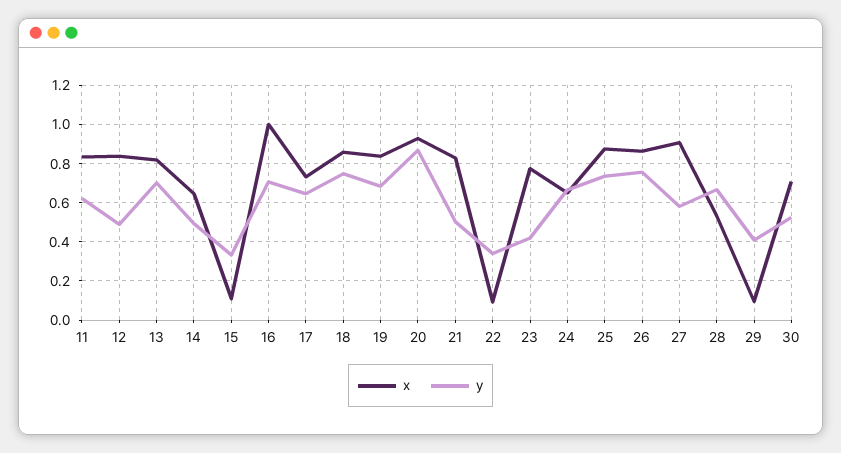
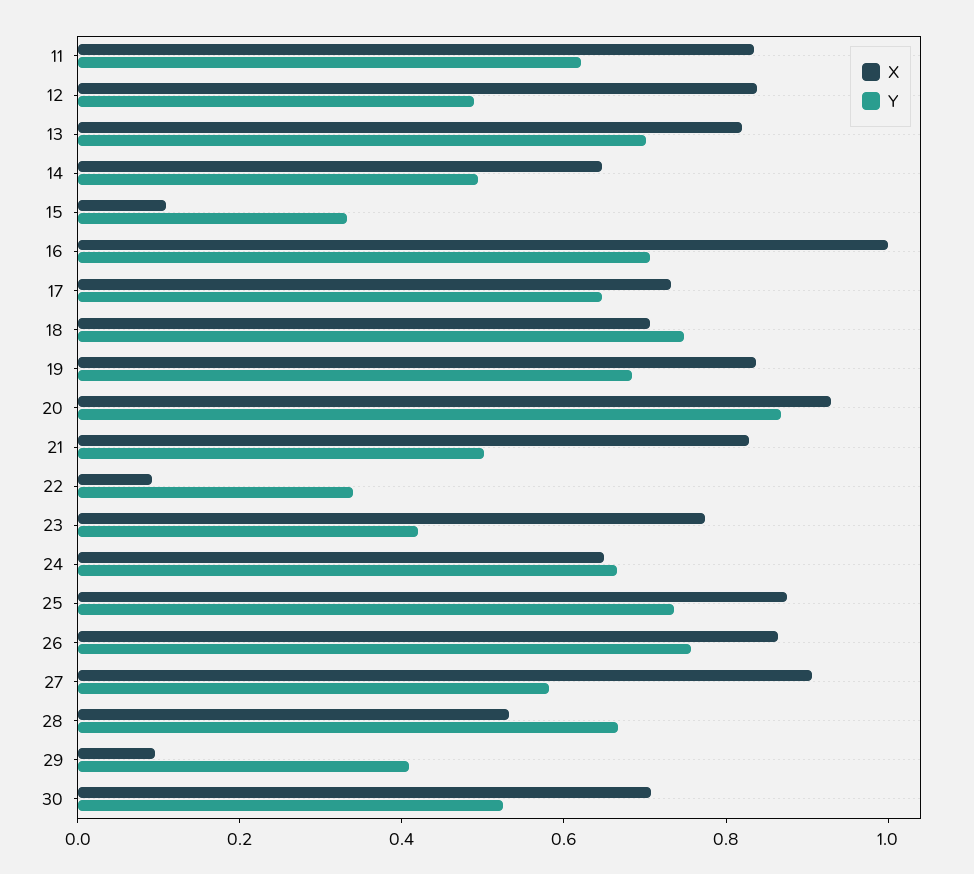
  {
    "x": {
      "11": 0.85,
      "12": 0.85,
      "13": 0.8,
      "14": 0.65,
      "15": 0.1,
      "16": 1,
      "17": 0.75,
-     "18": 0.85,
+     "18": 0.7,
      "19": 0.85,
      "20": 0.95,
      "21": 0.85,
      "22": 0.1,
      "23": 0.75,
      "24": 0.65,
      "25": 0.9,
      "26": 0.85,
      "27": 0.9,
      "28": 0.55,
      "29": 0.1,
      "30": 0.7
    },
    "y": {
      "11": 0.6,
      "12": 0.5,
      "13": 0.7,
      "14": 0.5,
      "15": 0.35,
      "16": 0.7,
      "17": 0.65,
      "18": 0.75,
      "19": 0.7,
      "20": 0.85,
      "21": 0.5,
      "22": 0.35,
      "23": 0.4,
      "24": 0.65,
      "25": 0.75,
      "26": 0.75,
      "27": 0.6,
      "28": 0.65,
      "29": 0.4,
      "30": 0.55
    }
  }

